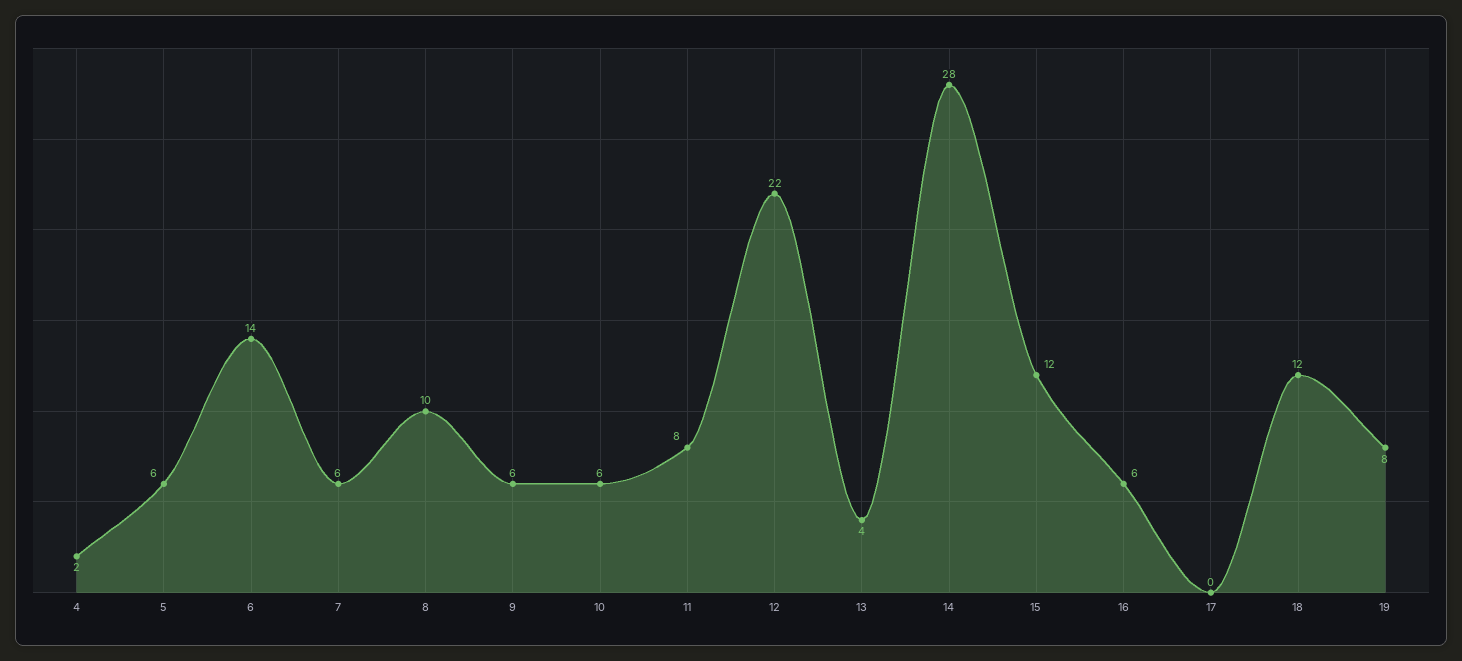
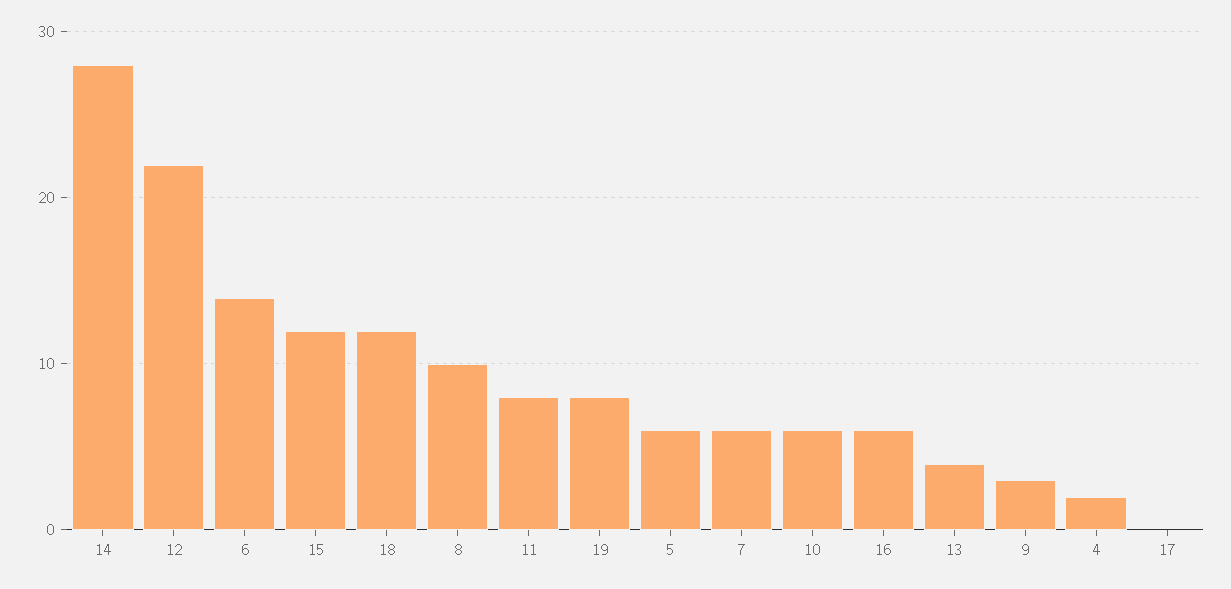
  {
    "4": 2,
    "5": 6,
    "6": 14,
    "7": 6,
    "8": 10,
-   "9": 6,
+   "9": 3,
    "10": 6,
    "11": 8,
    "12": 22,
    "13": 4,
    "14": 28,
    "15": 12,
    "16": 6,
    "17": 0,
    "18": 12,
    "19": 8
  }

